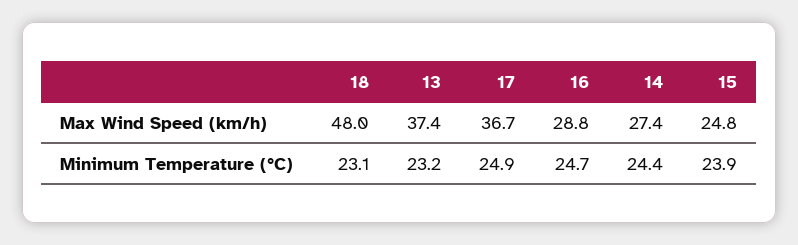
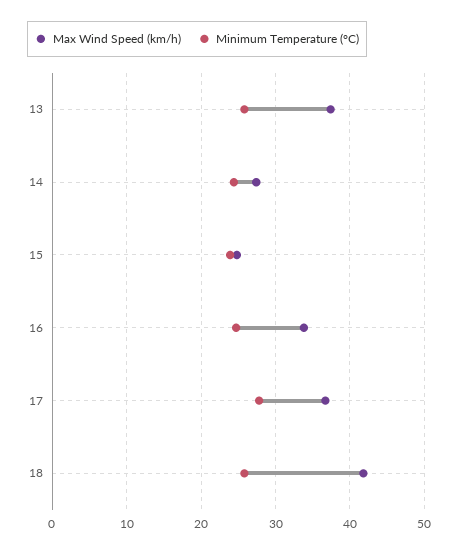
  {
    "Max Wind Speed (km/h)": {
-     "18": 48,
+     "18": 42,
      "13": 37.4,
      "17": 36.7,
-     "16": 28.8,
+     "16": 34,
      "14": 27.4,
      "15": 24.8
    },
    "Minimum Temperature (°C)": {
-     "18": 23.1,
+     "18": 26,
-     "13": 23.2,
+     "13": 26,
-     "17": 24.9,
+     "17": 28,
      "16": 24.7,
      "14": 24.4,
      "15": 23.9
    }
  }

